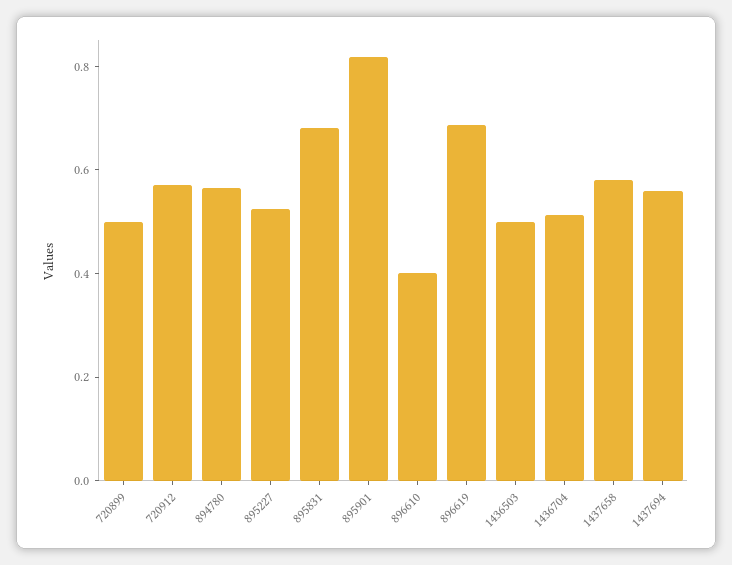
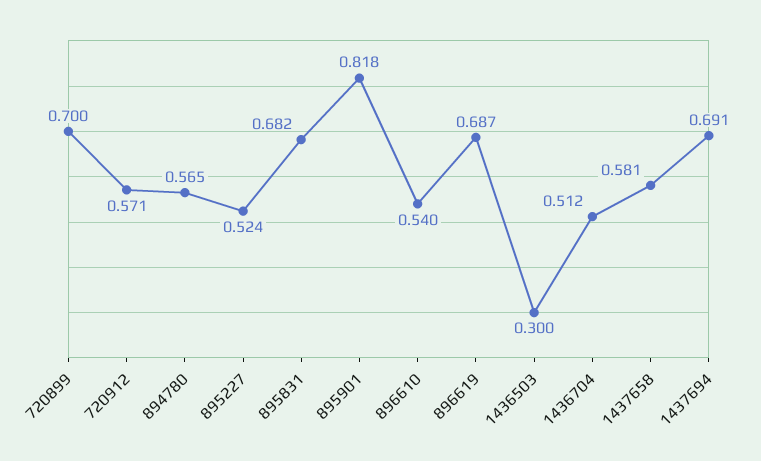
  {
-   "720899": 0.5,
+   "720899": 0.7,
    "720912": 0.571,
    "894780": 0.565,
    "895227": 0.524,
    "895831": 0.682,
    "895901": 0.818,
-   "896610": 0.4,
+   "896610": 0.54,
    "896619": 0.687,
-   "1436503": 0.5,
+   "1436503": 0.3,
    "1436704": 0.512,
    "1437658": 0.581,
-   "1437694": 0.55
+   "1437694": 0.691
  }

